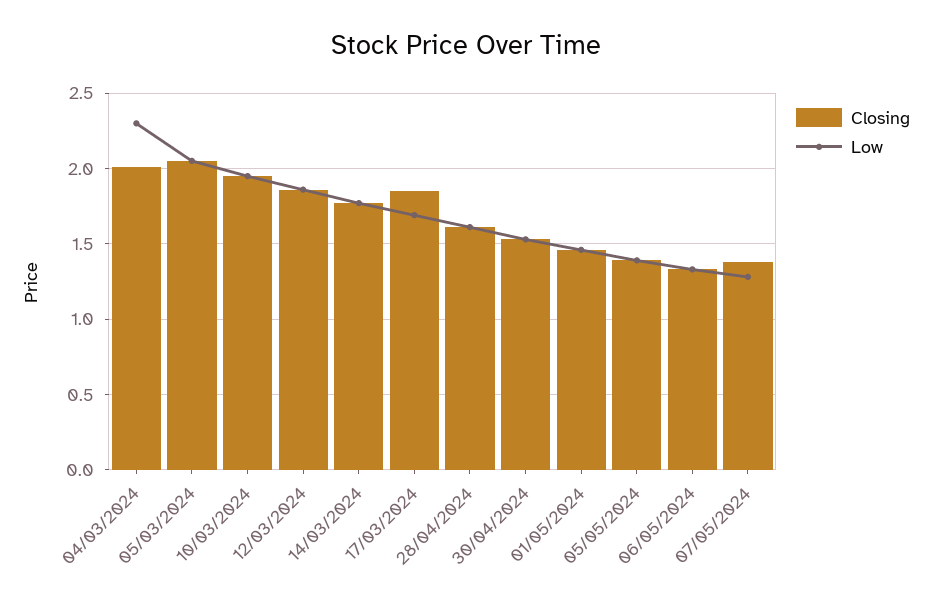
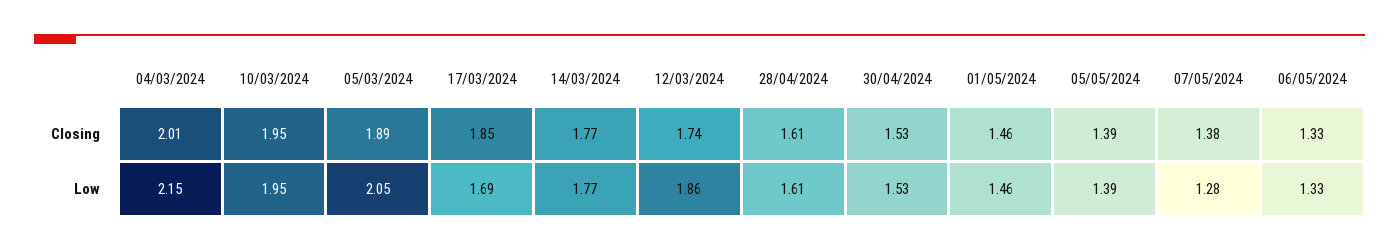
  {
    "Closing": {
      "04/03/2024": 2.01,
-     "05/03/2024": 2.05,
+     "05/03/2024": 1.89,
      "10/03/2024": 1.95,
-     "12/03/2024": 1.85,
+     "12/03/2024": 1.74,
      "14/03/2024": 1.77,
      "17/03/2024": 1.85,
      "28/04/2024": 1.61,
      "30/04/2024": 1.53,
      "01/05/2024": 1.46,
      "05/05/2024": 1.39,
      "06/05/2024": 1.33,
      "07/05/2024": 1.38
    },
    "Low": {
-     "04/03/2024": 2.3,
+     "04/03/2024": 2.15,
      "05/03/2024": 2.05,
      "10/03/2024": 1.95,
      "12/03/2024": 1.86,
      "14/03/2024": 1.77,
      "17/03/2024": 1.69,
      "28/04/2024": 1.61,
      "30/04/2024": 1.53,
      "01/05/2024": 1.46,
      "05/05/2024": 1.39,
      "06/05/2024": 1.33,
      "07/05/2024": 1.28
    }
  }

